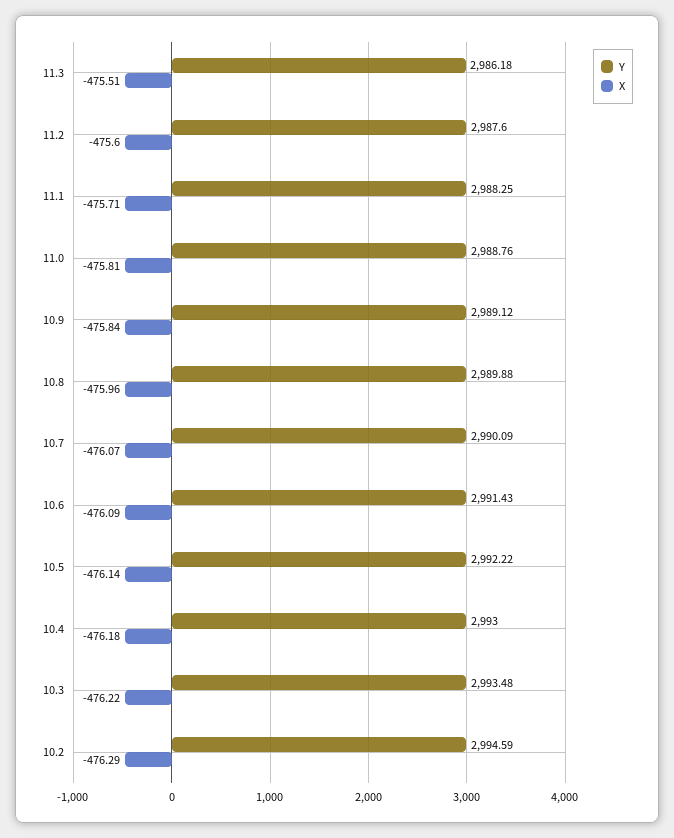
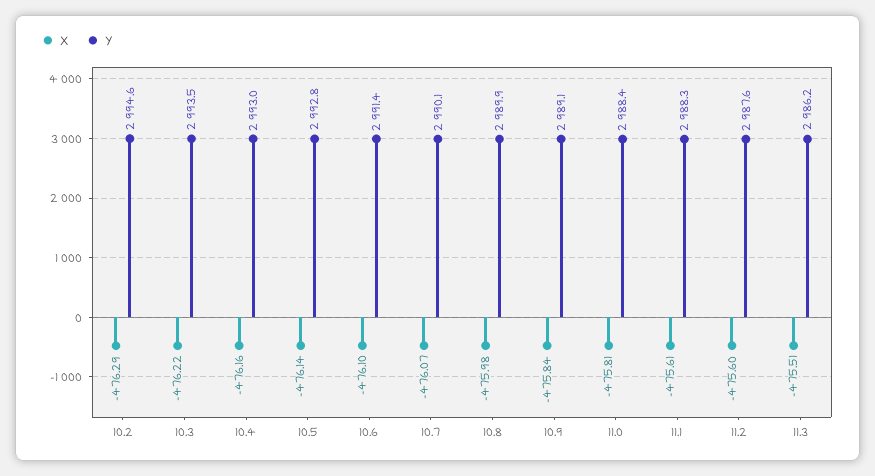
  {
    "Y": {
      "11.3": 2986.18,
      "11.2": 2987.6,
      "11.1": 2988.25,
-     "11.0": 2988.76,
+     "11.0": 2988.4,
      "10.9": 2989.12,
      "10.8": 2989.88,
      "10.7": 2990.09,
      "10.6": 2991.43,
-     "10.5": 2992.22,
+     "10.5": 2992.8,
      "10.4": 2993,
      "10.3": 2993.48,
      "10.2": 2994.59
    },
    "X": {
      "11.3": -475.51,
      "11.2": -475.6,
-     "11.1": -475.71,
+     "11.1": -475.61,
      "11.0": -475.81,
      "10.9": -475.84,
-     "10.8": -475.96,
+     "10.8": -475.98,
      "10.7": -476.07,
-     "10.6": -476.09,
+     "10.6": -476.1,
      "10.5": -476.14,
-     "10.4": -476.18,
+     "10.4": -476.16,
      "10.3": -476.22,
      "10.2": -476.29
    }
  }

